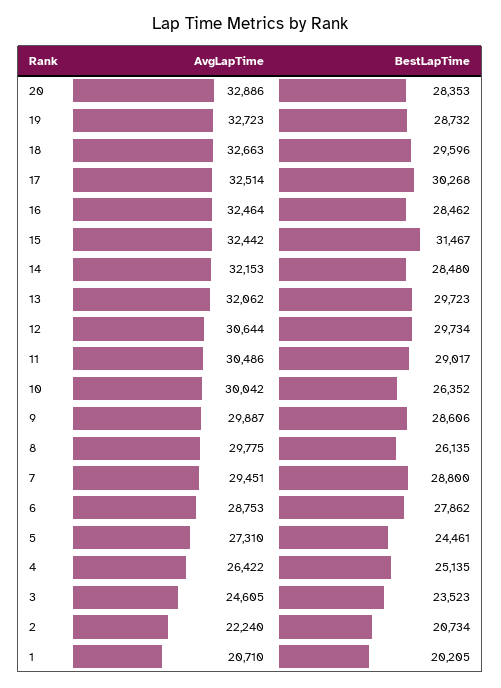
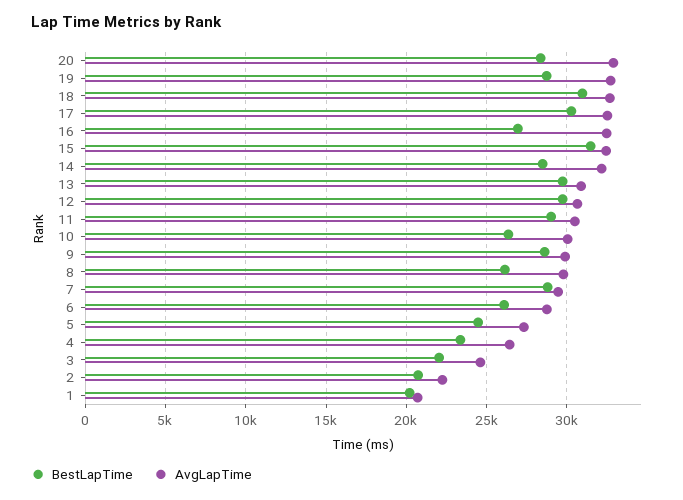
  {
    "AvgLapTime": {
      "20": 32886,
      "19": 32723,
      "18": 32663,
      "17": 32514,
      "16": 32464,
      "15": 32442,
      "14": 32153,
-     "13": 32062,
+     "13": 31000,
      "12": 30644,
      "11": 30486,
      "10": 30042,
      "9": 29887,
      "8": 29775,
      "7": 29451,
      "6": 28753,
      "5": 27310,
      "4": 26422,
      "3": 24605,
      "2": 22240,
      "1": 20710
    },
    "BestLapTime": {
      "20": 28353,
      "19": 28732,
-     "18": 29596,
+     "18": 31000,
      "17": 30268,
-     "16": 28462,
+     "16": 27000,
      "15": 31467,
      "14": 28480,
      "13": 29723,
      "12": 29734,
      "11": 29017,
      "10": 26352,
      "9": 28606,
      "8": 26135,
      "7": 28800,
-     "6": 27862,
+     "6": 26000,
      "5": 24461,
-     "4": 25135,
+     "4": 23500,
-     "3": 23523,
+     "3": 22000,
      "2": 20734,
      "1": 20205
    }
  }

